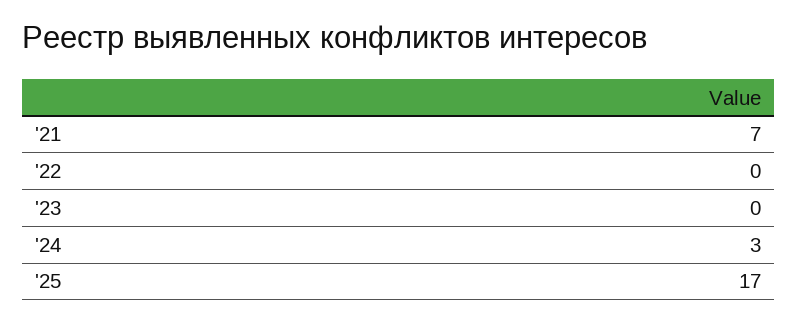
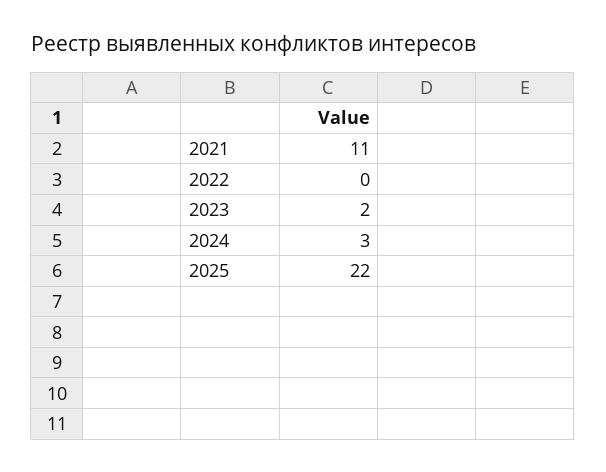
  {
-   "'21": 7,
+   "'21": 11,
    "'22": 0,
-   "'23": 0,
+   "'23": 2,
    "'24": 3,
-   "'25": 17
+   "'25": 22
  }

